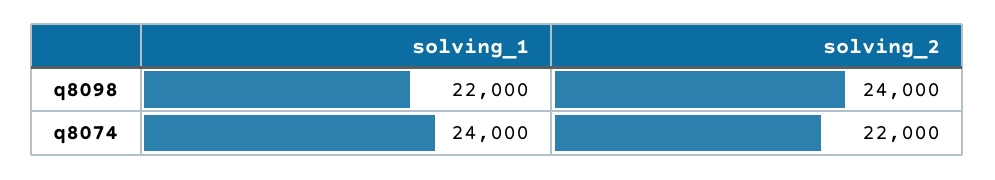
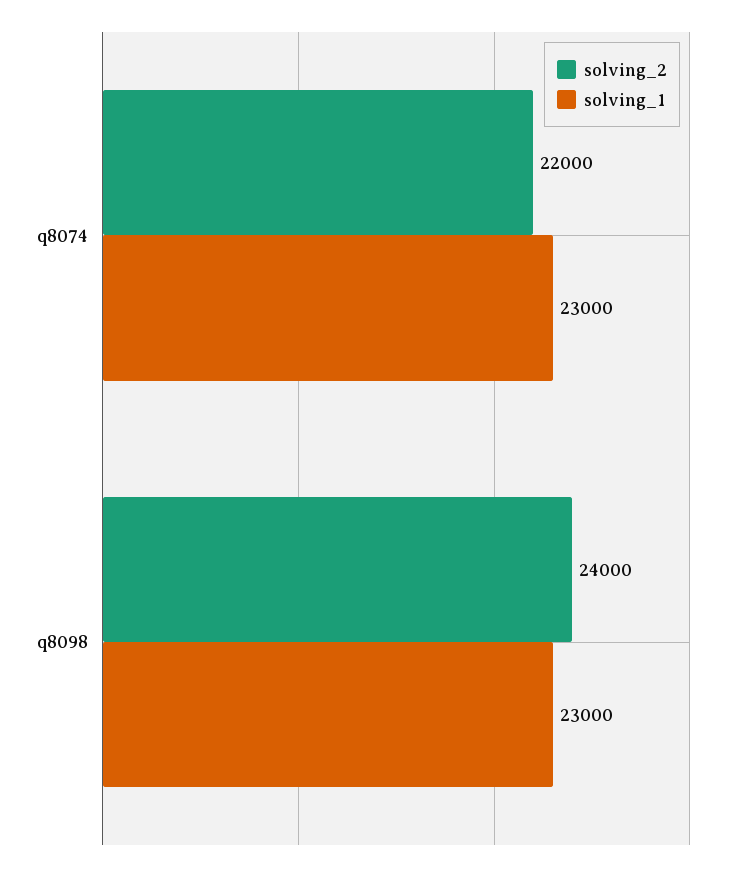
  {
    "solving_1": {
-     "q8098": 22000,
+     "q8098": 23000,
-     "q8074": 24000
+     "q8074": 23000
    },
    "solving_2": {
      "q8098": 24000,
      "q8074": 22000
    }
  }

